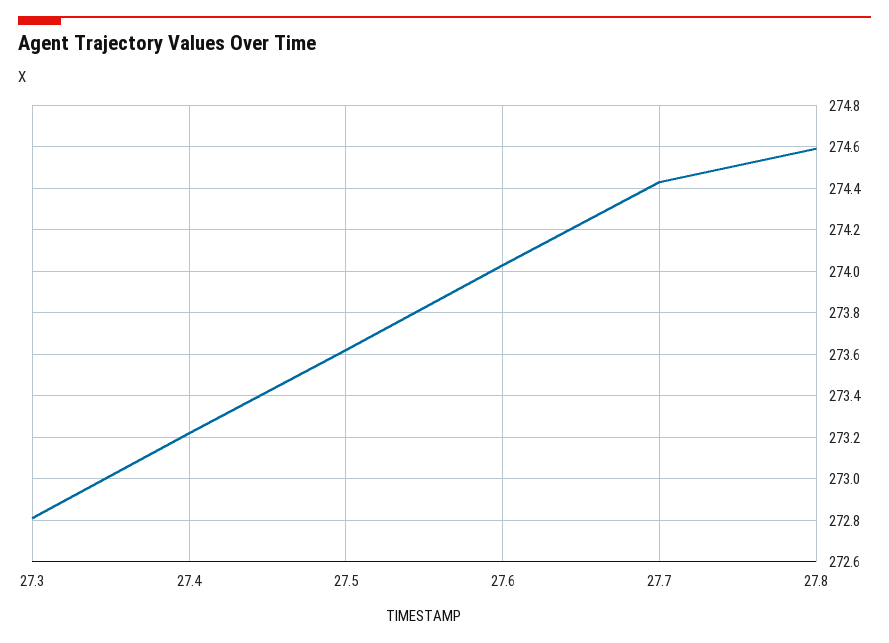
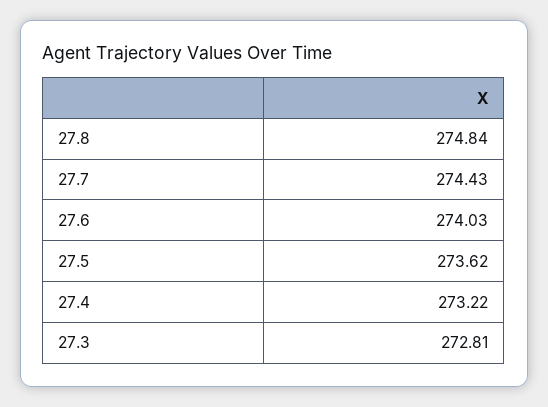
  {
    "27.3": 272.81,
    "27.4": 273.22,
    "27.5": 273.62,
    "27.6": 274.03,
    "27.7": 274.43,
-   "27.8": 274.6
+   "27.8": 274.84
  }

